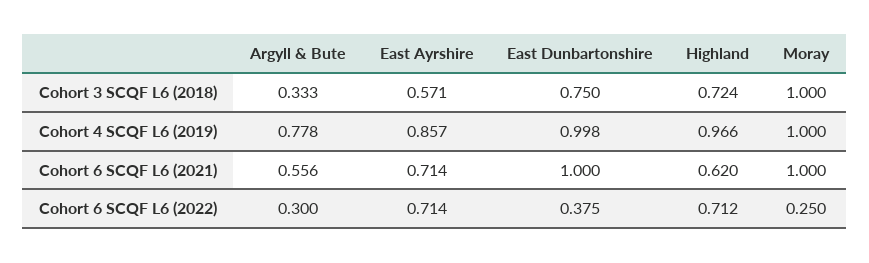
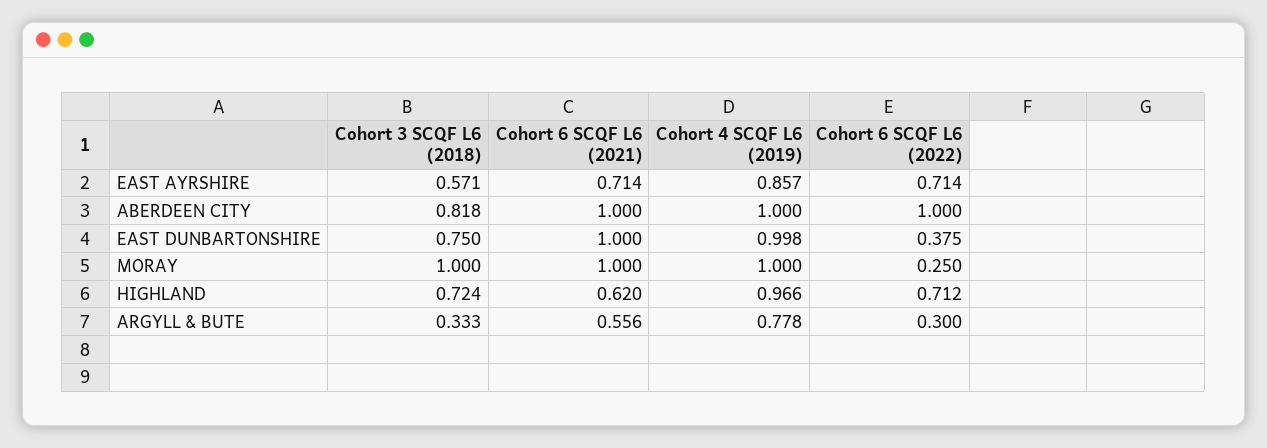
  {
    "Argyll & Bute": {
      "Cohort 3 SCQF L6 (2018)": 0.333,
      "Cohort 4 SCQF L6 (2019)": 0.778,
      "Cohort 6 SCQF L6 (2021)": 0.556,
      "Cohort 6 SCQF L6 (2022)": 0.3
    },
    "East Ayrshire": {
      "Cohort 3 SCQF L6 (2018)": 0.571,
      "Cohort 4 SCQF L6 (2019)": 0.857,
      "Cohort 6 SCQF L6 (2021)": 0.714,
      "Cohort 6 SCQF L6 (2022)": 0.714
    },
    "East Dunbartonshire": {
      "Cohort 3 SCQF L6 (2018)": 0.75,
      "Cohort 4 SCQF L6 (2019)": 0.998,
      "Cohort 6 SCQF L6 (2021)": 1,
      "Cohort 6 SCQF L6 (2022)": 0.375
    },
    "Highland": {
      "Cohort 3 SCQF L6 (2018)": 0.724,
      "Cohort 4 SCQF L6 (2019)": 0.966,
      "Cohort 6 SCQF L6 (2021)": 0.62,
      "Cohort 6 SCQF L6 (2022)": 0.712
    },
    "Moray": {
      "Cohort 3 SCQF L6 (2018)": 1,
      "Cohort 4 SCQF L6 (2019)": 1,
      "Cohort 6 SCQF L6 (2021)": 1,
      "Cohort 6 SCQF L6 (2022)": 0.25
-   }
+   },
+   "ABERDEEN CITY": {
+     "Cohort 3 SCQF L6 (2018)": 0.818,
+     "Cohort 6 SCQF L6 (2021)": 1,
+     "Cohort 4 SCQF L6 (2019)": 1,
+     "Cohort 6 SCQF L6 (2022)": 1
+   }
  }

